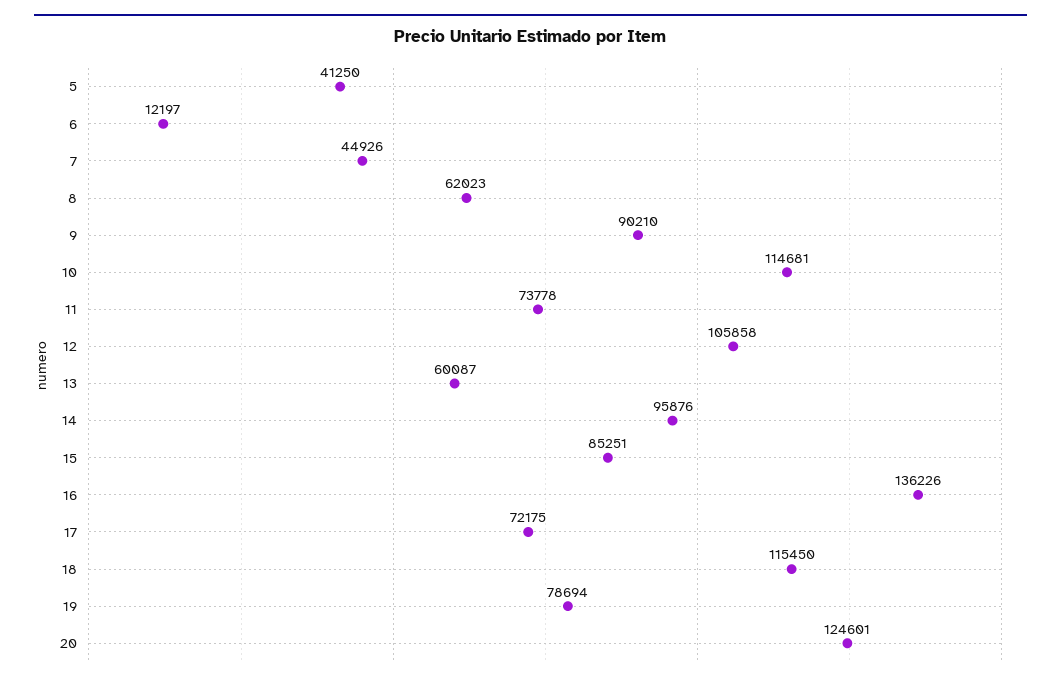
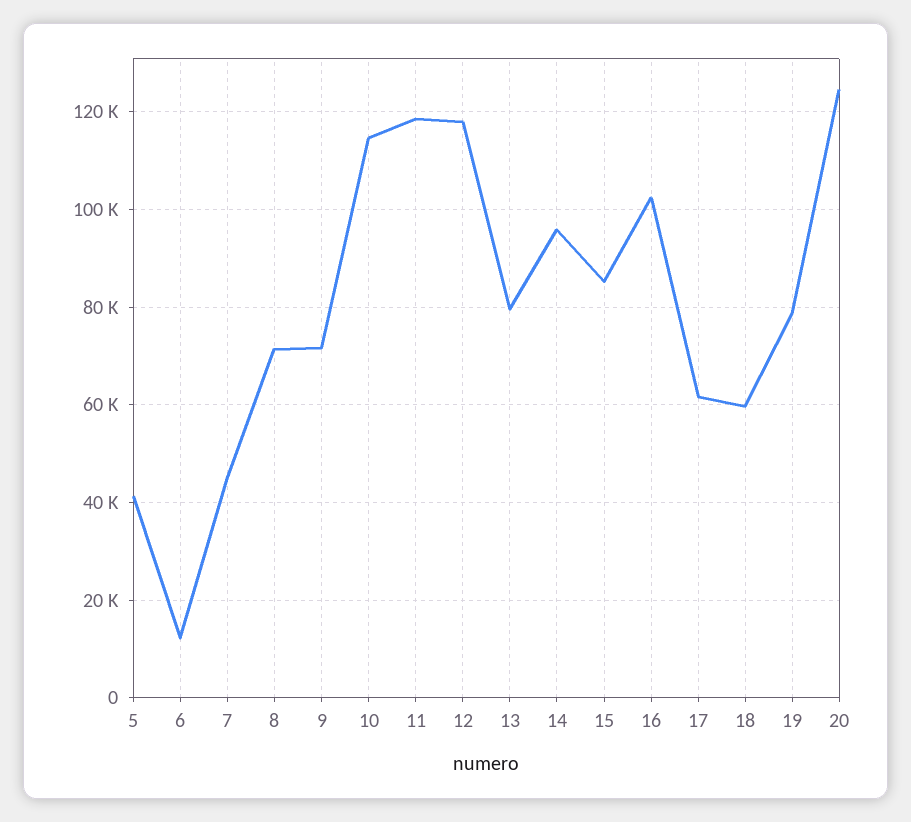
  {
    "5": 41250,
    "6": 12197,
    "7": 44926,
-   "8": 62023,
+   "8": 72000,
-   "9": 90210,
+   "9": 72000,
    "10": 114681,
-   "11": 73778,
+   "11": 118000,
-   "12": 105858,
+   "12": 118000,
-   "13": 60087,
+   "13": 80000,
    "14": 95876,
    "15": 85251,
-   "16": 136226,
+   "16": 102000,
-   "17": 72175,
+   "17": 62000,
-   "18": 115450,
+   "18": 60000,
    "19": 78694,
    "20": 124601
  }

